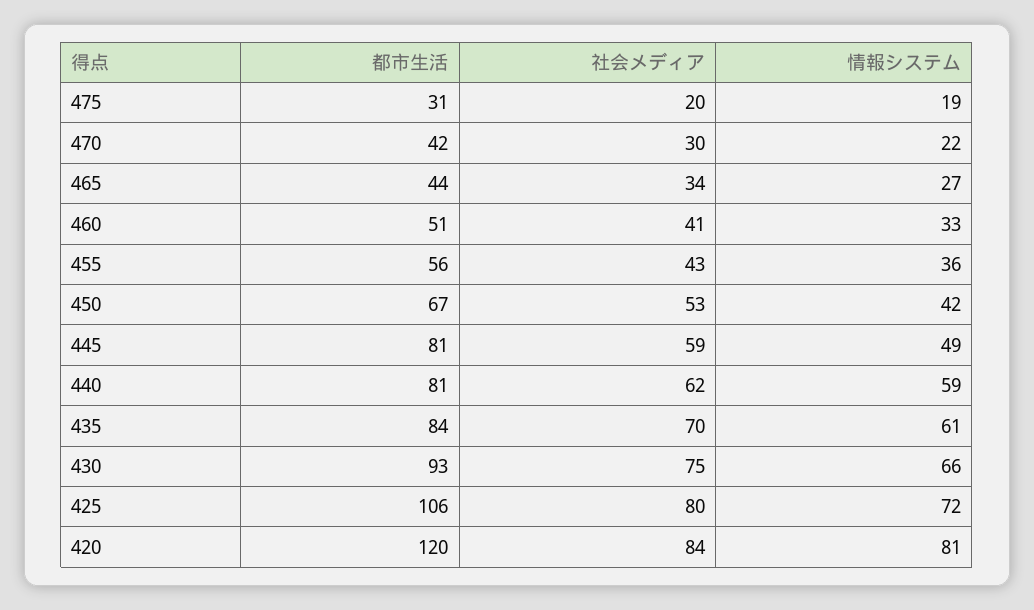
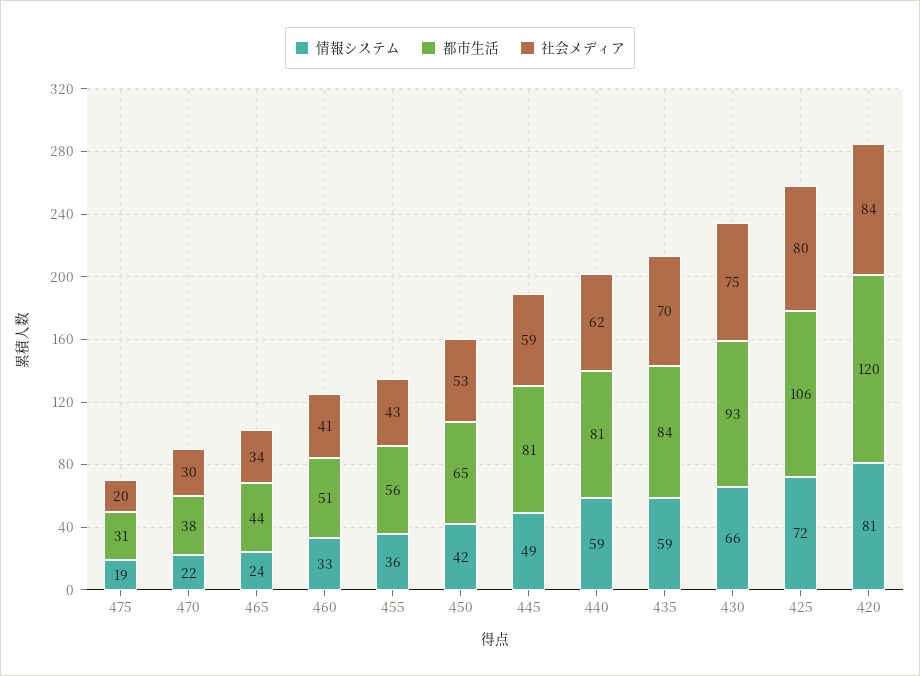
  {
    "都市生活": {
      "475": 31,
-     "470": 42,
+     "470": 38,
      "465": 44,
      "460": 51,
      "455": 56,
-     "450": 67,
+     "450": 65,
      "445": 81,
      "440": 81,
      "435": 84,
      "430": 93,
      "425": 106,
      "420": 120
    },
    "社会メディア": {
      "475": 20,
      "470": 30,
      "465": 34,
      "460": 41,
      "455": 43,
      "450": 53,
      "445": 59,
      "440": 62,
      "435": 70,
      "430": 75,
      "425": 80,
      "420": 84
    },
    "情報システム": {
      "475": 19,
      "470": 22,
-     "465": 27,
+     "465": 24,
      "460": 33,
      "455": 36,
      "450": 42,
      "445": 49,
      "440": 59,
-     "435": 61,
+     "435": 59,
      "430": 66,
      "425": 72,
      "420": 81
    }
  }

